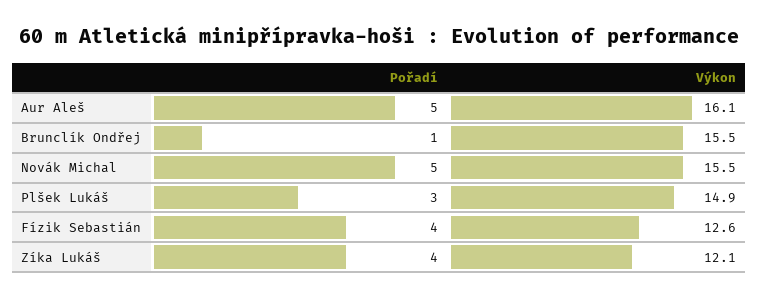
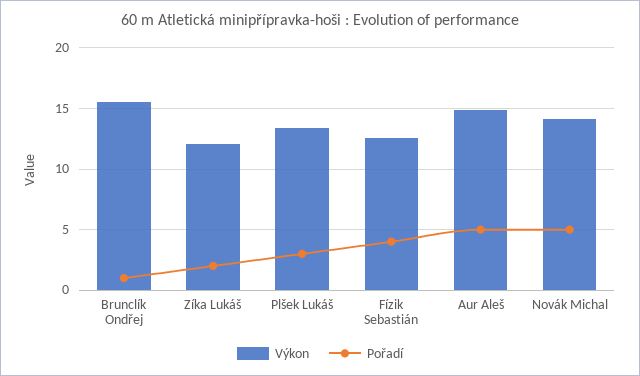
  {
    "Pořadí": {
      "Aur Aleš": 5,
      "Brunclík Ondřej": 1,
      "Novák Michal": 5,
      "Plšek Lukáš": 3,
      "Fízik Sebastián": 4,
-     "Zíka Lukáš": 4
+     "Zíka Lukáš": 2
    },
    "Výkon": {
-     "Aur Aleš": 16.1,
+     "Aur Aleš": 15,
      "Brunclík Ondřej": 15.5,
-     "Novák Michal": 15.5,
+     "Novák Michal": 14,
-     "Plšek Lukáš": 14.9,
+     "Plšek Lukáš": 13.5,
      "Fízik Sebastián": 12.6,
      "Zíka Lukáš": 12.1
    }
  }

